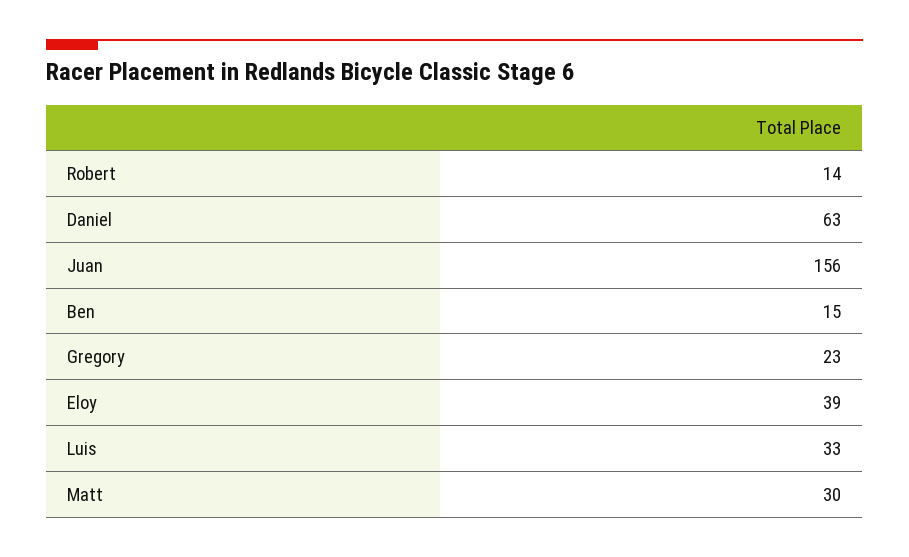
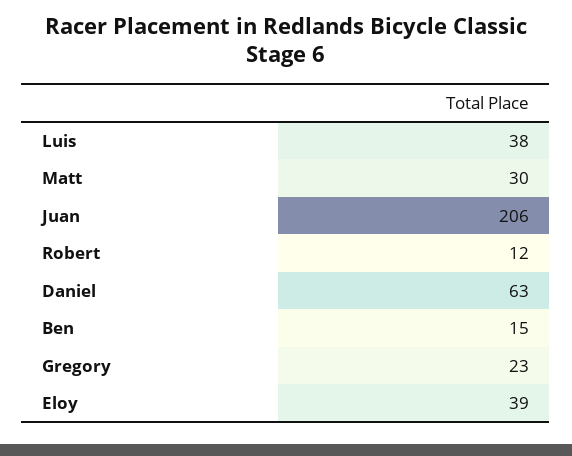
  {
-   "Robert": 14,
+   "Robert": 12,
    "Daniel": 63,
-   "Juan": 156,
+   "Juan": 206,
    "Ben": 15,
    "Gregory": 23,
    "Eloy": 39,
-   "Luis": 33,
+   "Luis": 38,
    "Matt": 30
  }

